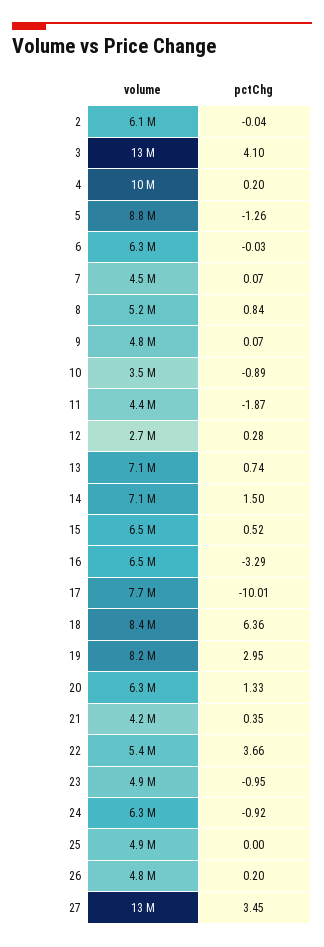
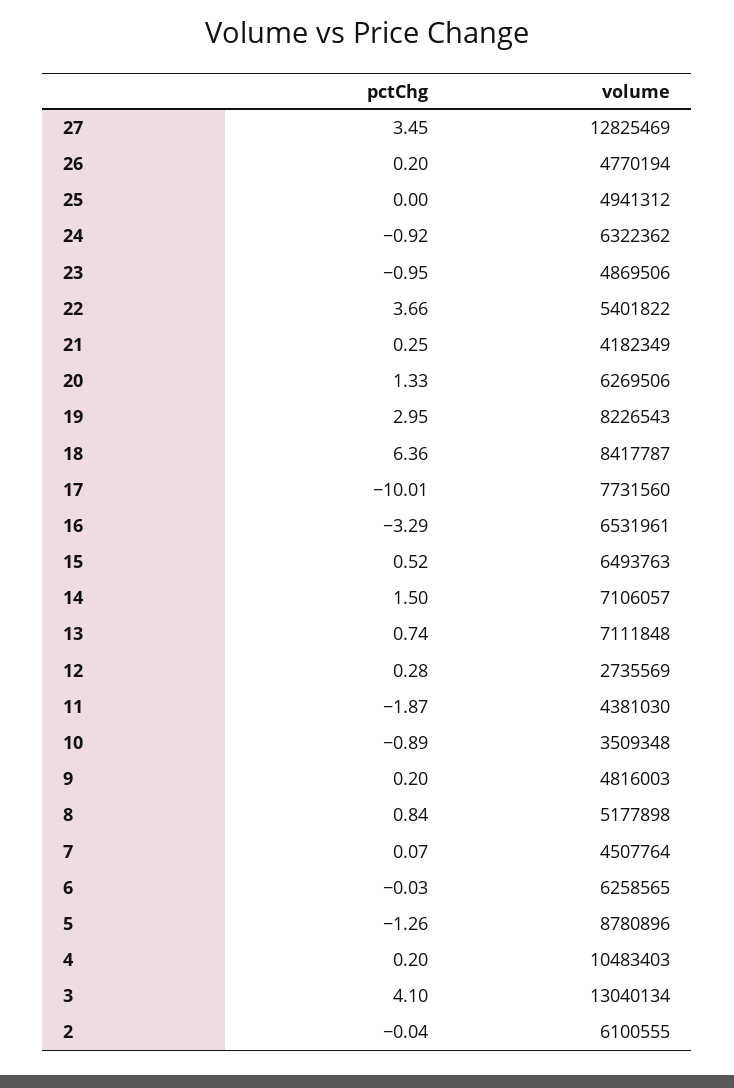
  {
    "volume": {
      "2": 6100555,
      "3": 13040134,
      "4": 10483403,
      "5": 8780896,
      "6": 6258565,
      "7": 4507764,
      "8": 5177898,
      "9": 4816003,
      "10": 3509348,
      "11": 4381030,
      "12": 2735569,
      "13": 7111848,
      "14": 7106057,
      "15": 6493763,
      "16": 6531961,
      "17": 7731560,
      "18": 8417787,
      "19": 8226543,
      "20": 6269506,
      "21": 4182349,
      "22": 5401822,
      "23": 4869506,
      "24": 6322362,
      "25": 4941312,
      "26": 4770194,
      "27": 12825469
    },
    "pctChg": {
      "2": -0.04,
      "3": 4.1,
      "4": 0.2,
      "5": -1.26,
      "6": -0.03,
      "7": 0.07,
      "8": 0.84,
-     "9": 0.07,
+     "9": 0.2,
      "10": -0.89,
      "11": -1.87,
      "12": 0.28,
      "13": 0.74,
      "14": 1.5,
      "15": 0.52,
      "16": -3.29,
      "17": -10.01,
      "18": 6.36,
      "19": 2.95,
      "20": 1.33,
-     "21": 0.35,
+     "21": 0.25,
      "22": 3.66,
      "23": -0.95,
      "24": -0.92,
      "25": 0,
      "26": 0.2,
      "27": 3.45
    }
  }

